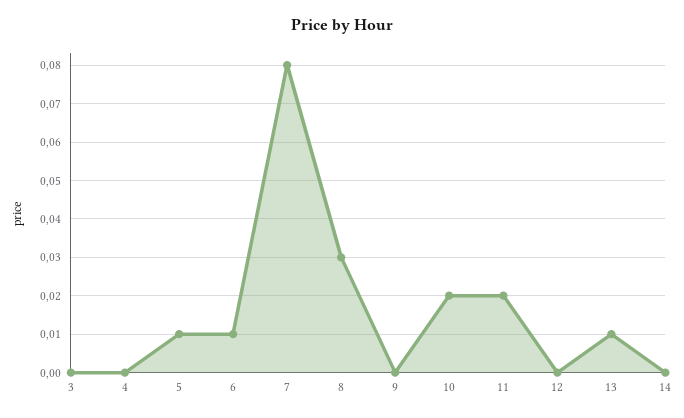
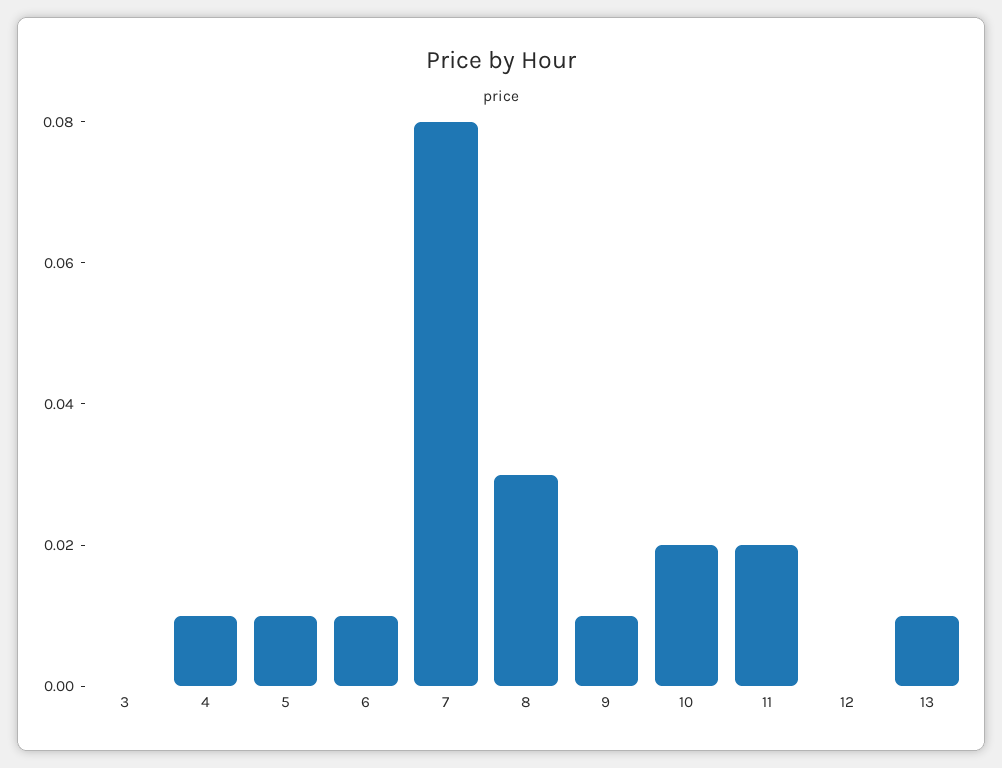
  {
    "3": 0,
-   "4": 0,
+   "4": 0.01,
    "5": 0.01,
    "6": 0.01,
    "7": 0.08,
    "8": 0.03,
-   "9": 0,
+   "9": 0.01,
    "10": 0.02,
    "11": 0.02,
    "12": 0,
-   "13": 0.01,
+   "13": 0.01
-   "14": 0
  }

